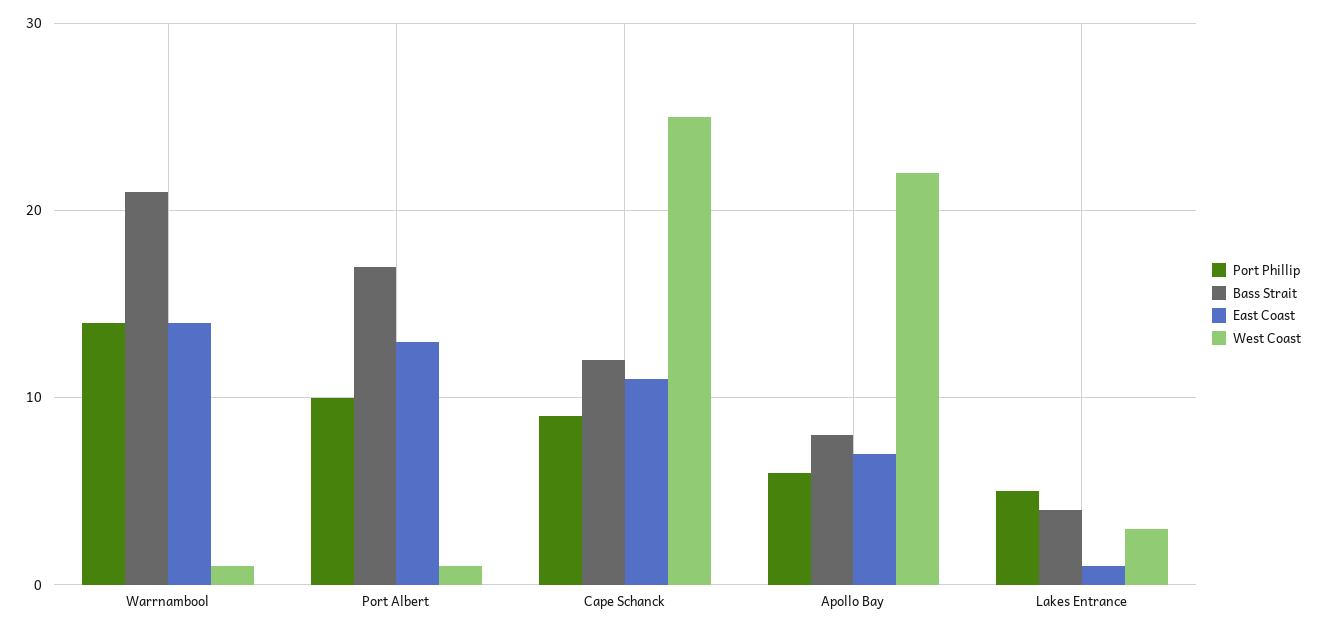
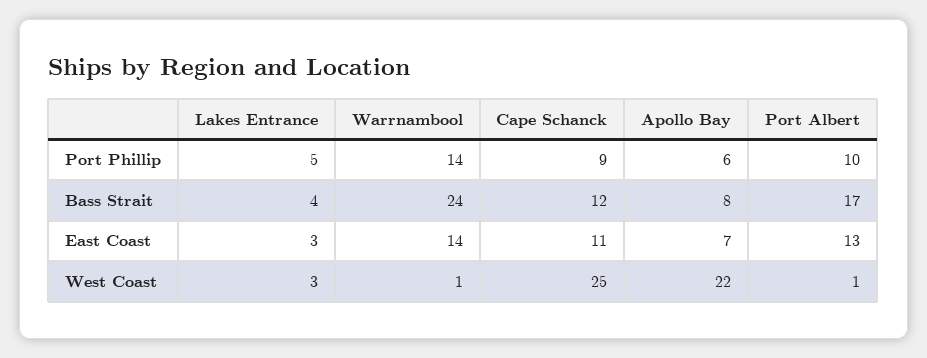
  {
    "Port Phillip": {
      "Warrnambool": 14,
      "Port Albert": 10,
      "Cape Schanck": 9,
      "Apollo Bay": 6,
      "Lakes Entrance": 5
    },
    "Bass Strait": {
-     "Warrnambool": 21,
+     "Warrnambool": 24,
      "Port Albert": 17,
      "Cape Schanck": 12,
      "Apollo Bay": 8,
      "Lakes Entrance": 4
    },
    "East Coast": {
      "Warrnambool": 14,
      "Port Albert": 13,
      "Cape Schanck": 11,
      "Apollo Bay": 7,
-     "Lakes Entrance": 1
+     "Lakes Entrance": 3
    },
    "West Coast": {
      "Warrnambool": 1,
      "Port Albert": 1,
      "Cape Schanck": 25,
      "Apollo Bay": 22,
      "Lakes Entrance": 3
    }
  }

